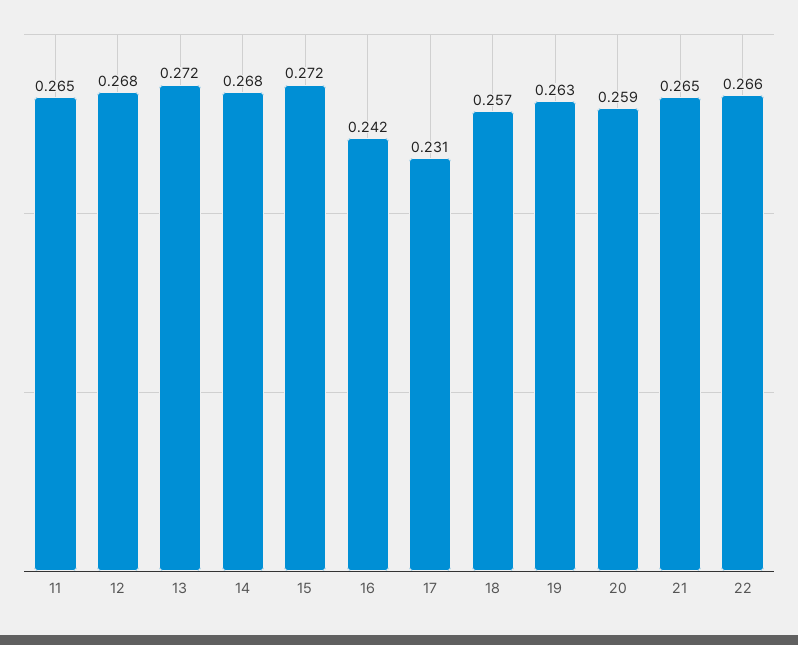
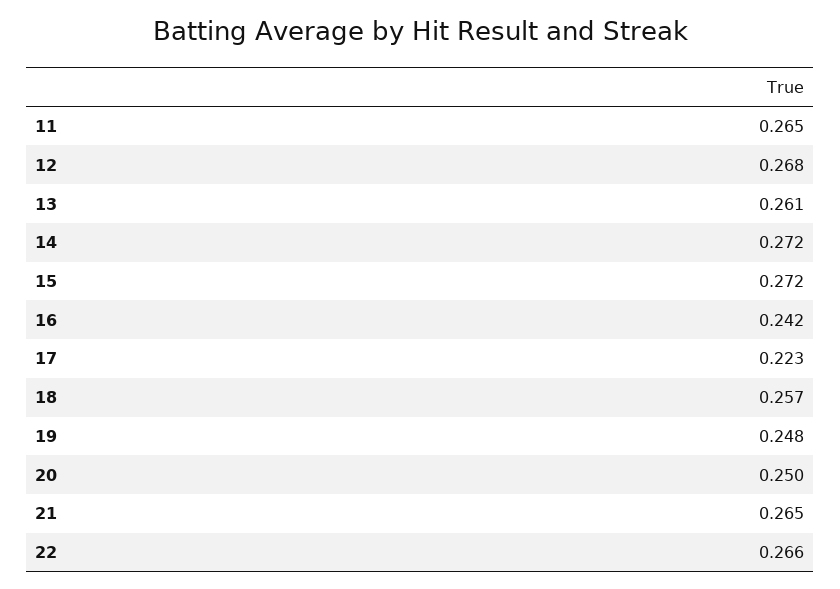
  {
    "11": 0.265,
    "12": 0.268,
-   "13": 0.272,
+   "13": 0.261,
-   "14": 0.268,
+   "14": 0.272,
    "15": 0.272,
    "16": 0.242,
-   "17": 0.231,
+   "17": 0.223,
    "18": 0.257,
-   "19": 0.263,
+   "19": 0.248,
-   "20": 0.259,
+   "20": 0.25,
    "21": 0.265,
    "22": 0.266
  }

